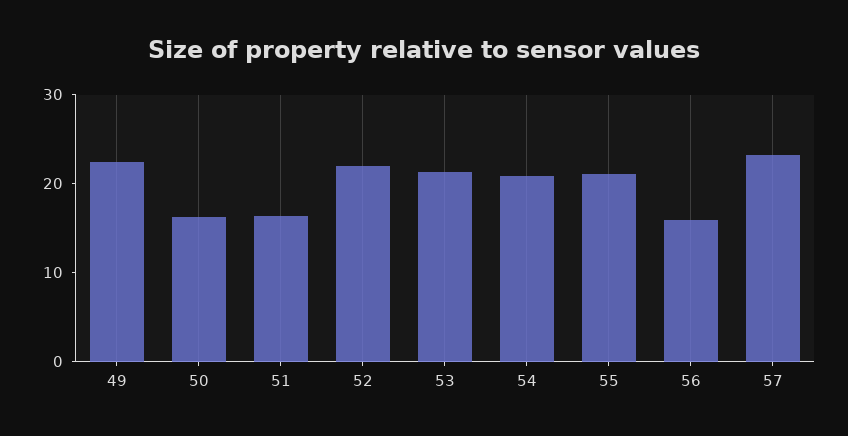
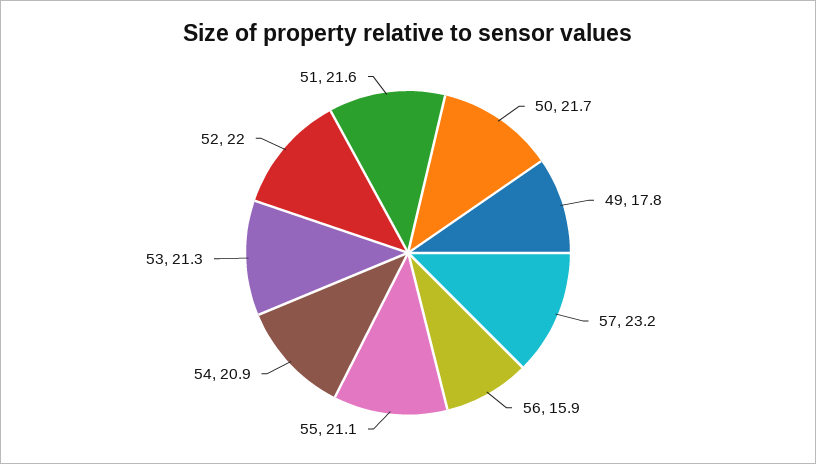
  {
-   "49": 22,
+   "49": 17.8,
-   "50": 16,
+   "50": 21.7,
-   "51": 16,
+   "51": 21.6,
    "52": 22,
    "53": 21.3,
    "54": 20.9,
    "55": 21.1,
    "56": 15.9,
    "57": 23.2
  }

